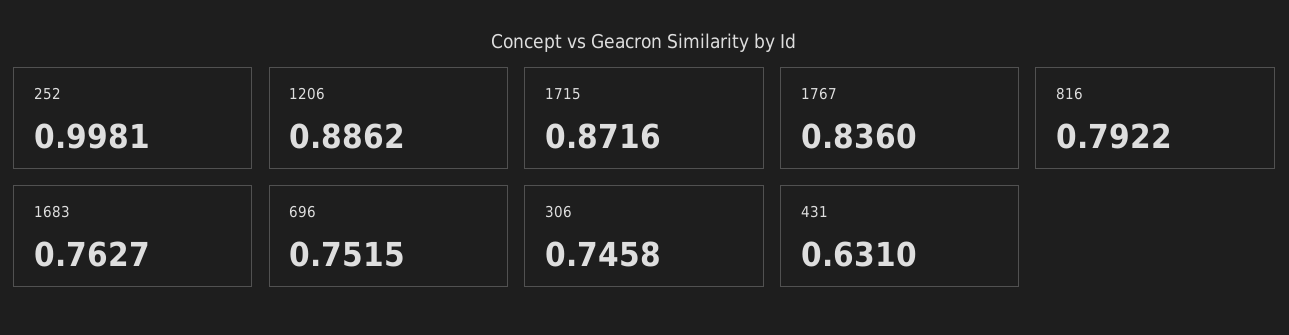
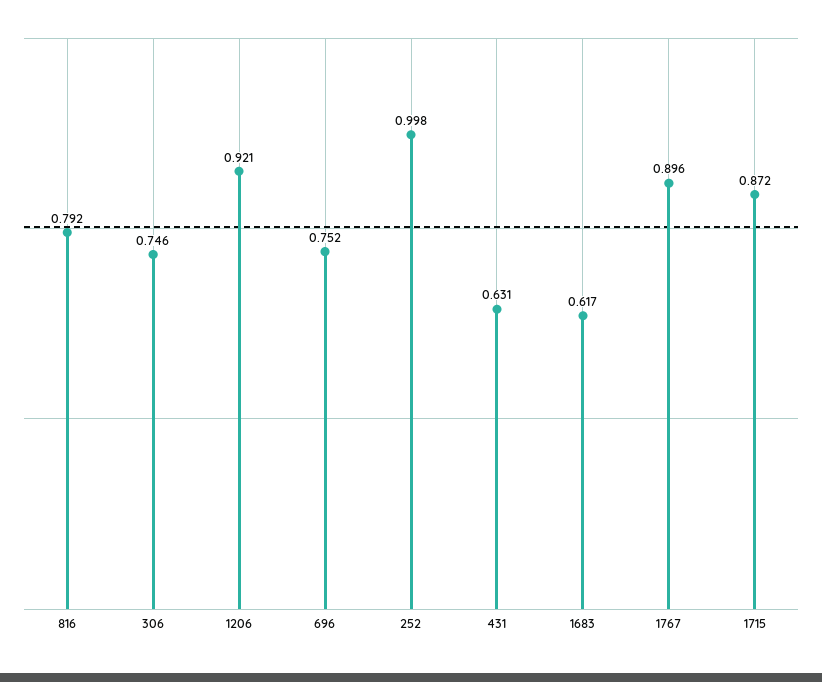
  {
    "252": 0.9981,
-   "1206": 0.8862,
+   "1206": 0.921,
    "1715": 0.8716,
-   "1767": 0.836,
+   "1767": 0.896,
    "816": 0.7922,
-   "1683": 0.7627,
+   "1683": 0.617,
    "696": 0.7515,
    "306": 0.7458,
    "431": 0.631
  }

